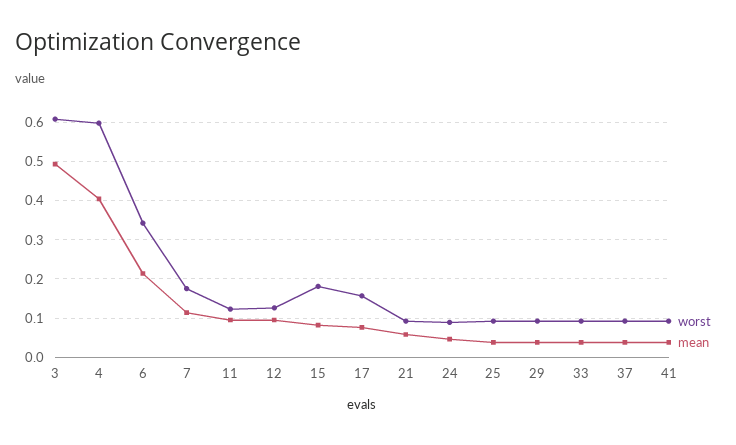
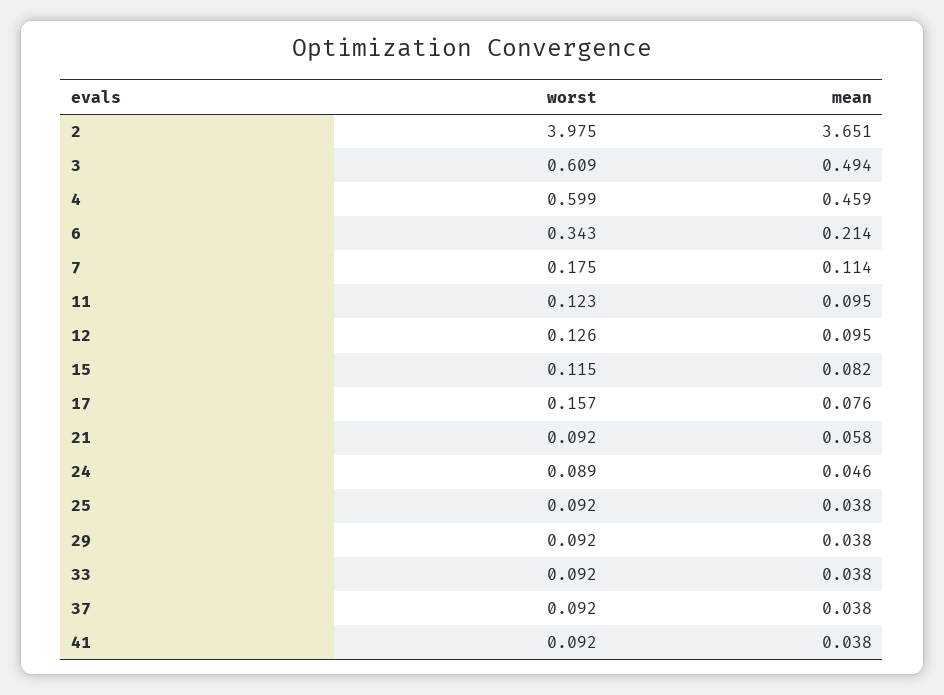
  {
    "worst": {
      "3": 0.609,
      "4": 0.599,
      "6": 0.343,
      "7": 0.175,
      "11": 0.123,
      "12": 0.126,
-     "15": 0.18,
+     "15": 0.115,
      "17": 0.157,
      "21": 0.092,
      "24": 0.089,
      "25": 0.092,
      "29": 0.092,
      "33": 0.092,
      "37": 0.092,
-     "41": 0.092
+     "41": 0.092,
+     "2": 3.975
    },
    "mean": {
      "3": 0.494,
-     "4": 0.4,
+     "4": 0.459,
      "6": 0.214,
      "7": 0.114,
      "11": 0.095,
      "12": 0.095,
      "15": 0.082,
      "17": 0.076,
      "21": 0.058,
      "24": 0.046,
      "25": 0.038,
      "29": 0.038,
      "33": 0.038,
      "37": 0.038,
-     "41": 0.038
+     "41": 0.038,
+     "2": 3.651
    }
  }

